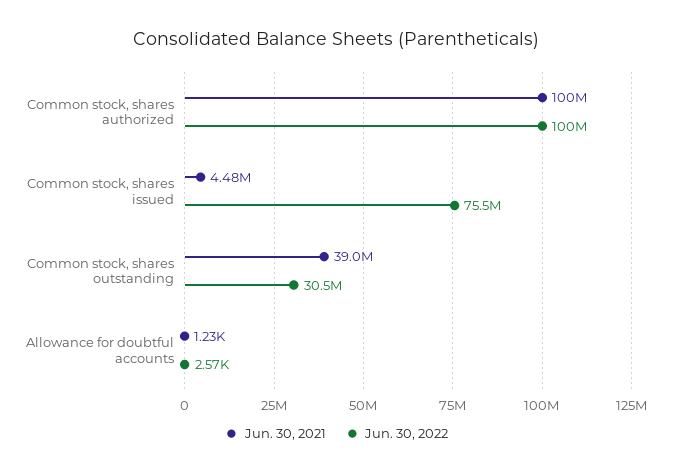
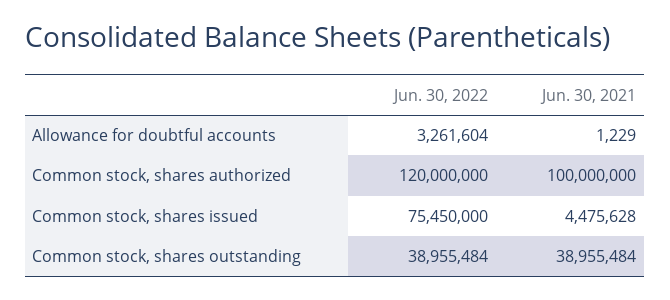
  {
    "Jun. 30, 2021": {
      "Common stock, shares authorized": 100000000,
      "Common stock, shares issued": 4475628,
      "Common stock, shares outstanding": 38955484,
      "Allowance for doubtful accounts": 1229
    },
    "Jun. 30, 2022": {
-     "Common stock, shares authorized": 100000000,
+     "Common stock, shares authorized": 120000000,
      "Common stock, shares issued": 75450000,
-     "Common stock, shares outstanding": 30500000,
+     "Common stock, shares outstanding": 38955484,
-     "Allowance for doubtful accounts": 2570
+     "Allowance for doubtful accounts": 3261604
    }
  }

